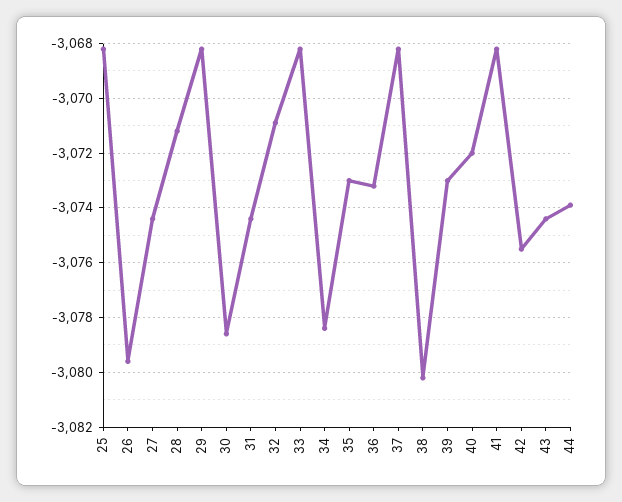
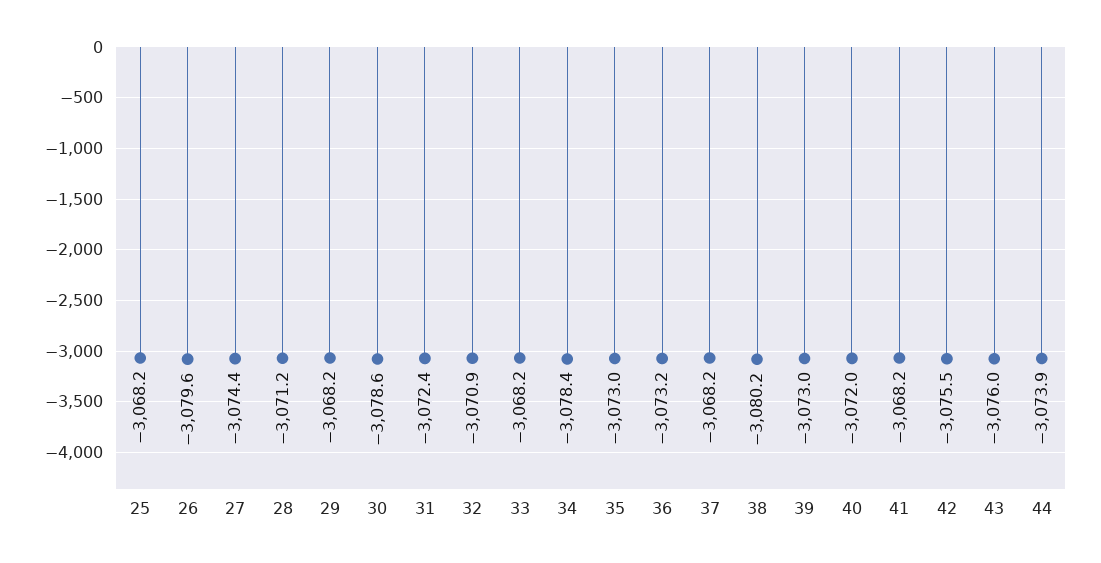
  {
    "25": -3068.2,
    "26": -3079.6,
    "27": -3074.4,
    "28": -3071.2,
    "29": -3068.2,
    "30": -3078.6,
-   "31": -3074.5,
+   "31": -3072.4,
    "32": -3070.9,
    "33": -3068.2,
    "34": -3078.4,
    "35": -3073,
    "36": -3073.2,
    "37": -3068.2,
    "38": -3080.2,
    "39": -3073,
    "40": -3072,
    "41": -3068.2,
    "42": -3075.5,
-   "43": -3074.5,
+   "43": -3076,
    "44": -3073.9
  }

